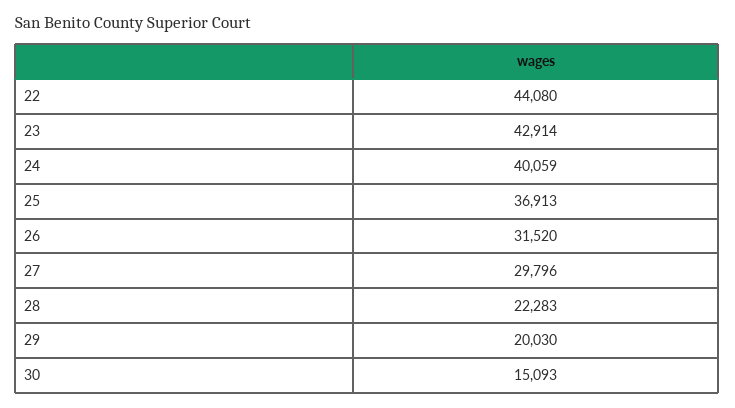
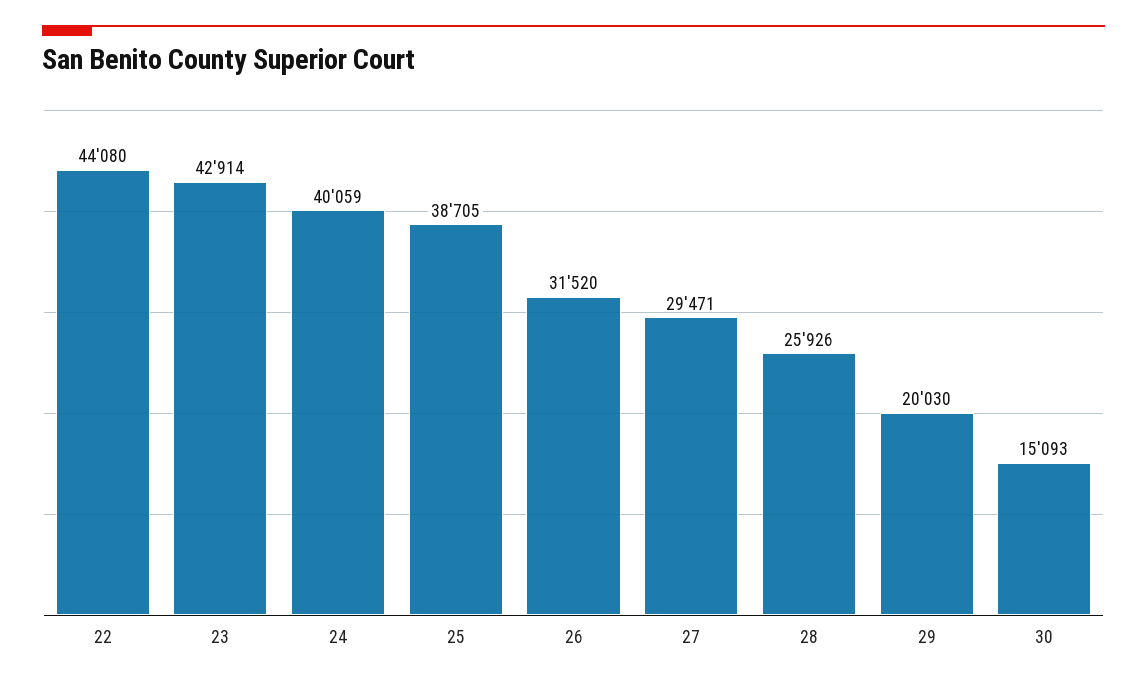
  {
    "22": 44080,
    "23": 42914,
    "24": 40059,
-   "25": 36913,
+   "25": 38705,
    "26": 31520,
-   "27": 29796,
+   "27": 29471,
-   "28": 22283,
+   "28": 25926,
    "29": 20030,
    "30": 15093
  }

